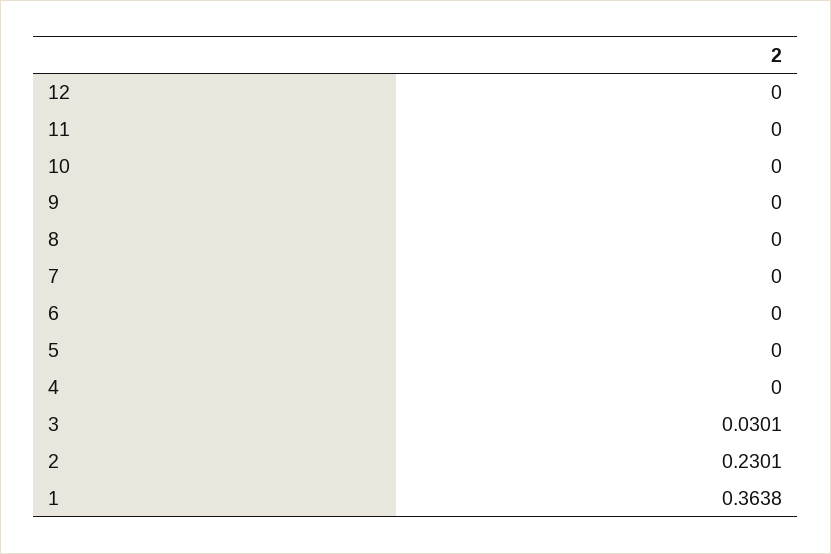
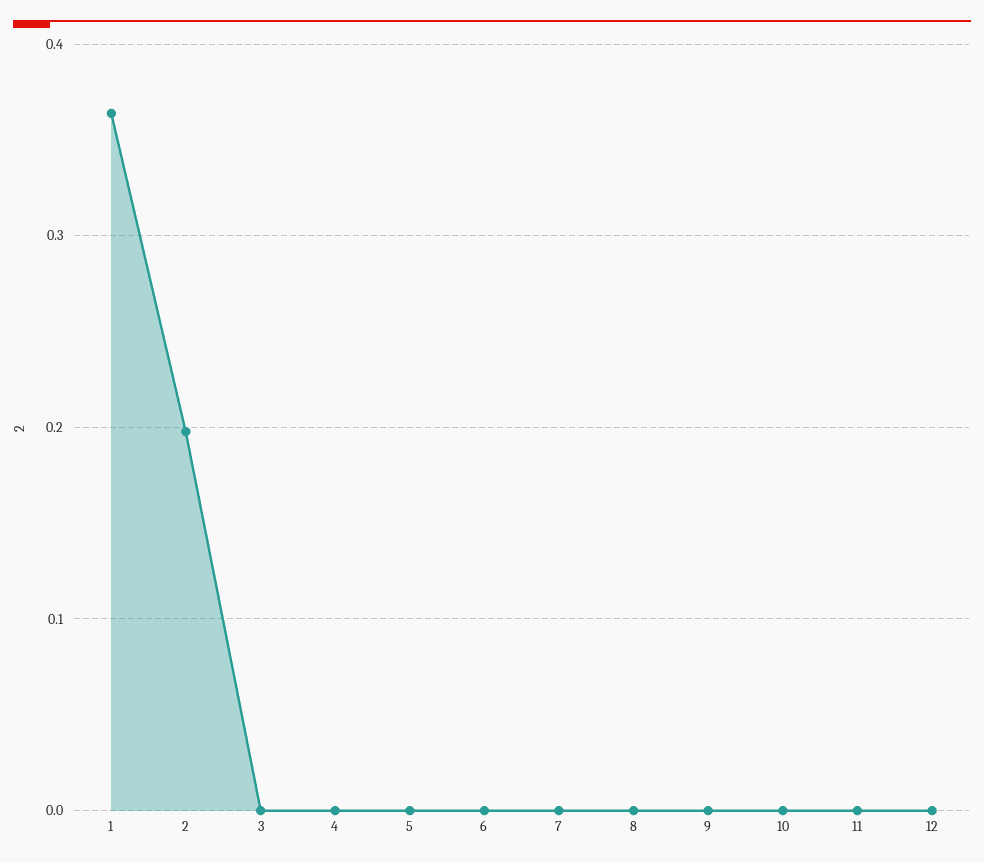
  {
    "12": 0,
    "11": 0,
    "10": 0,
    "9": 0,
    "8": 0,
    "7": 0,
    "6": 0,
    "5": 0,
    "4": 0,
-   "3": 0.0301,
+   "3": 0,
-   "2": 0.2301,
+   "2": 0.2,
    "1": 0.3638
  }

